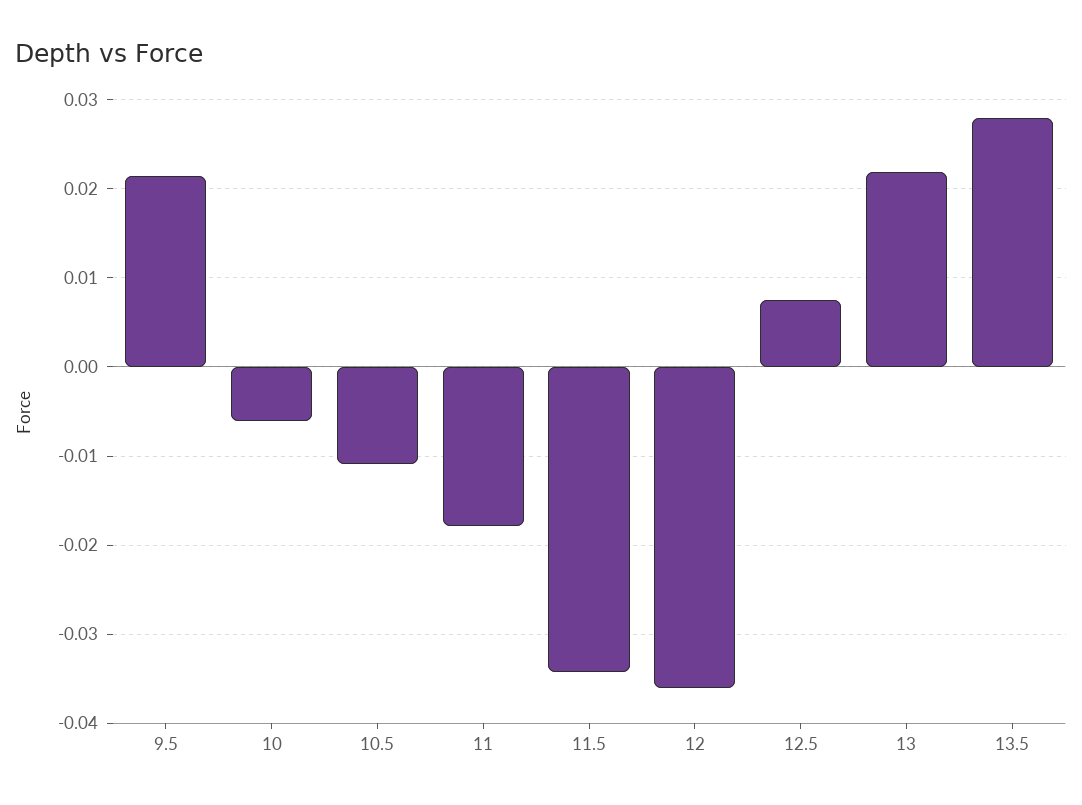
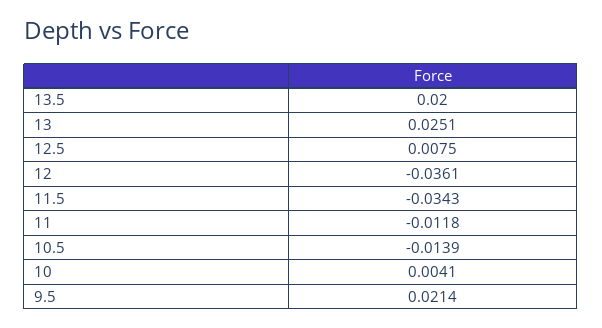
  {
    "9.5": 0.0214,
-   "10": -0.006,
+   "10": 0.0041,
-   "10.5": -0.011,
+   "10.5": -0.0139,
-   "11": -0.018,
+   "11": -0.0118,
    "11.5": -0.0343,
    "12": -0.0361,
    "12.5": 0.0075,
-   "13": 0.022,
+   "13": 0.0251,
-   "13.5": 0.028
+   "13.5": 0.02
  }

